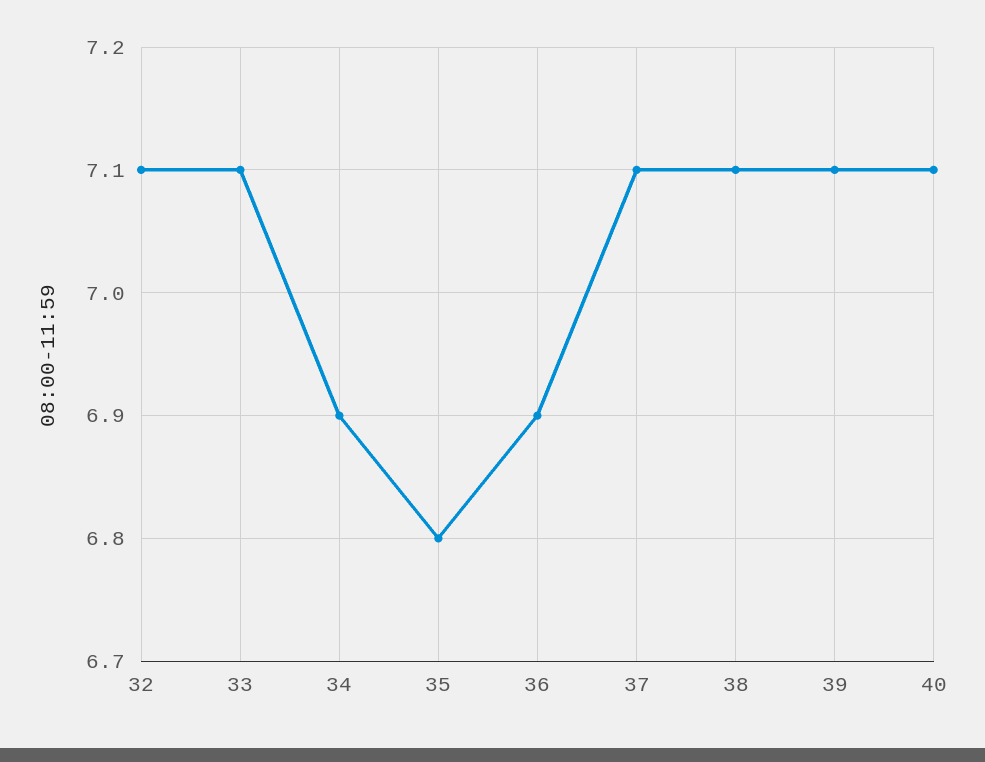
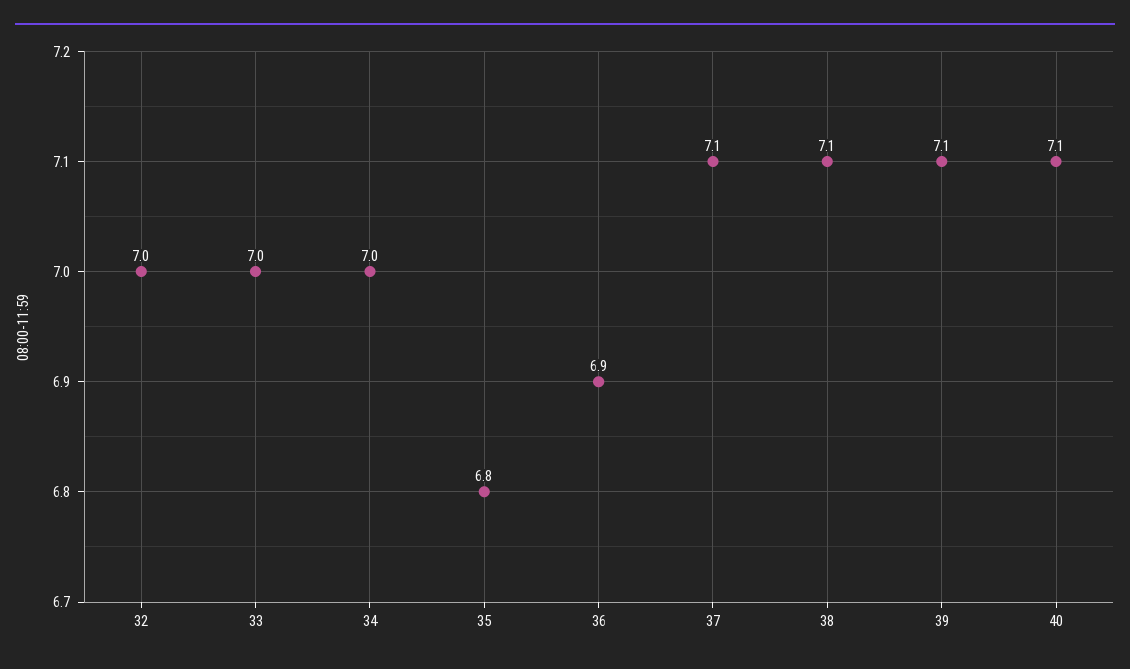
  {
-   "32": 7.1,
+   "32": 7,
-   "33": 7.1,
+   "33": 7,
-   "34": 6.9,
+   "34": 7,
    "35": 6.8,
    "36": 6.9,
    "37": 7.1,
    "38": 7.1,
    "39": 7.1,
    "40": 7.1
  }

